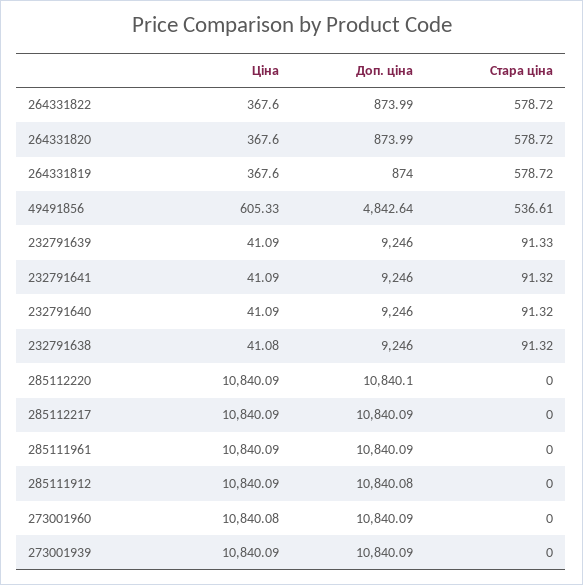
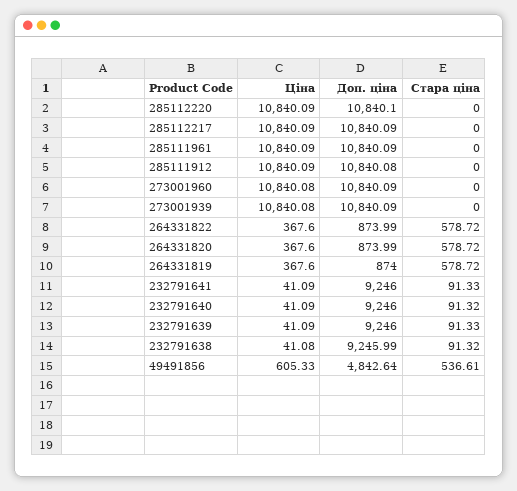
  {
    "Ціна": {
      "264331822": 367.6,
      "264331820": 367.6,
      "264331819": 367.6,
      "49491856": 605.33,
      "232791639": 41.09,
      "232791641": 41.09,
      "232791640": 41.09,
      "232791638": 41.08,
      "285112220": 10840.09,
      "285112217": 10840.09,
      "285111961": 10840.09,
      "285111912": 10840.09,
      "273001960": 10840.08,
-     "273001939": 10840.09
+     "273001939": 10840.08
    },
    "Доп. ціна": {
      "264331822": 873.99,
      "264331820": 873.99,
      "264331819": 874,
      "49491856": 4842.64,
      "232791639": 9246,
      "232791641": 9246,
      "232791640": 9246,
-     "232791638": 9246,
+     "232791638": 9245.99,
      "285112220": 10840.1,
      "285112217": 10840.09,
      "285111961": 10840.09,
      "285111912": 10840.08,
      "273001960": 10840.09,
      "273001939": 10840.09
    },
    "Стара ціна": {
      "264331822": 578.72,
      "264331820": 578.72,
      "264331819": 578.72,
      "49491856": 536.61,
      "232791639": 91.33,
-     "232791641": 91.32,
+     "232791641": 91.33,
      "232791640": 91.32,
      "232791638": 91.32,
      "285112220": 0,
      "285112217": 0,
      "285111961": 0,
      "285111912": 0,
      "273001960": 0,
      "273001939": 0
    }
  }

